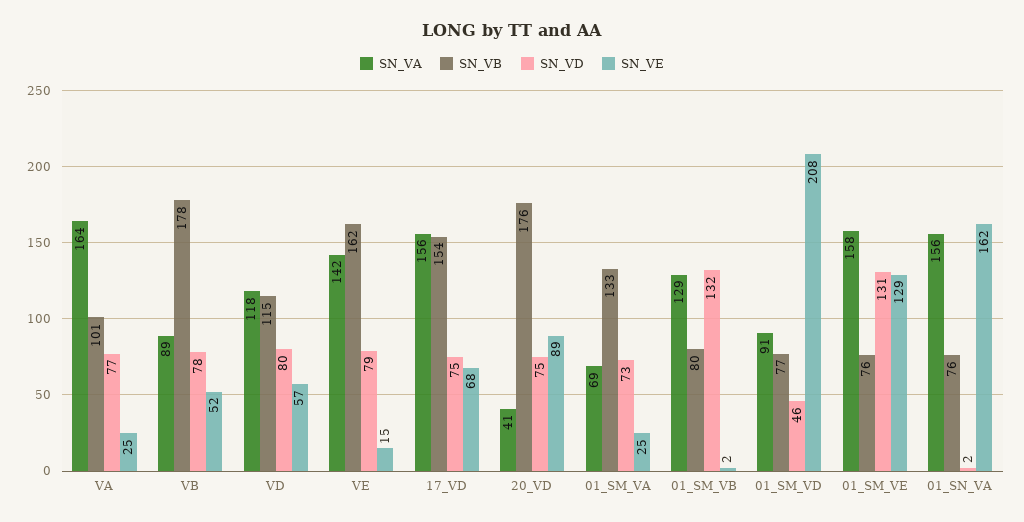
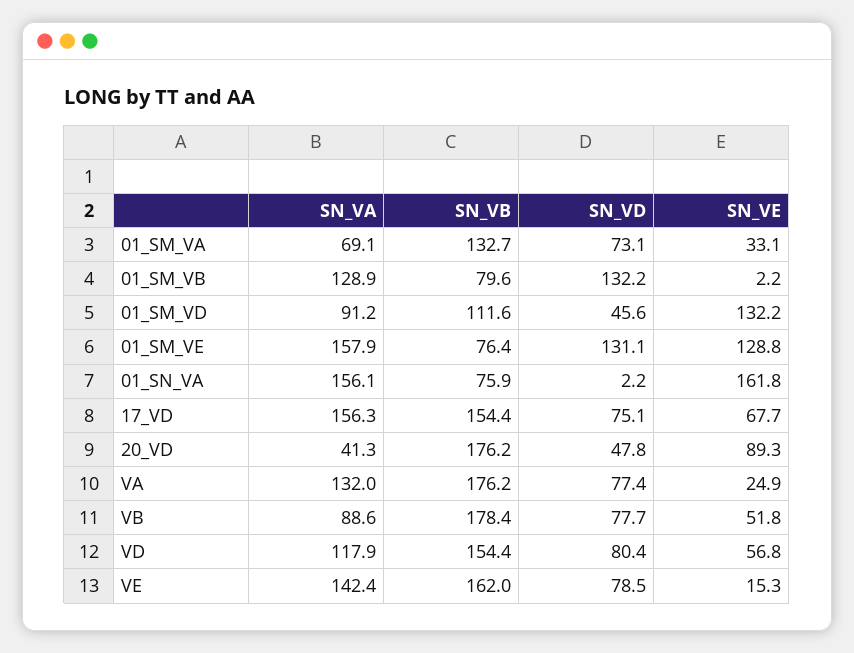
  {
    "SN_VA": {
-     "VA": 164,
+     "VA": 132,
      "VB": 88.6,
      "VD": 117.9,
      "VE": 142.4,
      "17_VD": 156.3,
      "20_VD": 41.3,
      "01_SM_VA": 69.1,
      "01_SM_VB": 128.9,
      "01_SM_VD": 91.2,
      "01_SM_VE": 157.9,
      "01_SN_VA": 156.1
    },
    "SN_VB": {
-     "VA": 101,
+     "VA": 176.2,
      "VB": 178.4,
-     "VD": 115,
+     "VD": 154.4,
      "VE": 162,
      "17_VD": 154.4,
      "20_VD": 176.2,
      "01_SM_VA": 132.7,
      "01_SM_VB": 79.6,
-     "01_SM_VD": 77,
+     "01_SM_VD": 111.6,
      "01_SM_VE": 76.4,
      "01_SN_VA": 75.9
    },
    "SN_VD": {
      "VA": 77.4,
      "VB": 77.7,
      "VD": 80.4,
      "VE": 78.5,
      "17_VD": 75.1,
-     "20_VD": 75,
+     "20_VD": 47.8,
      "01_SM_VA": 73.1,
      "01_SM_VB": 132.2,
      "01_SM_VD": 45.6,
      "01_SM_VE": 131.1,
      "01_SN_VA": 2.2
    },
    "SN_VE": {
      "VA": 24.9,
      "VB": 51.8,
      "VD": 56.8,
      "VE": 15.3,
      "17_VD": 67.7,
      "20_VD": 89.3,
-     "01_SM_VA": 25,
+     "01_SM_VA": 33.1,
      "01_SM_VB": 2.2,
-     "01_SM_VD": 208,
+     "01_SM_VD": 132.2,
      "01_SM_VE": 128.8,
      "01_SN_VA": 161.8
    }
  }

